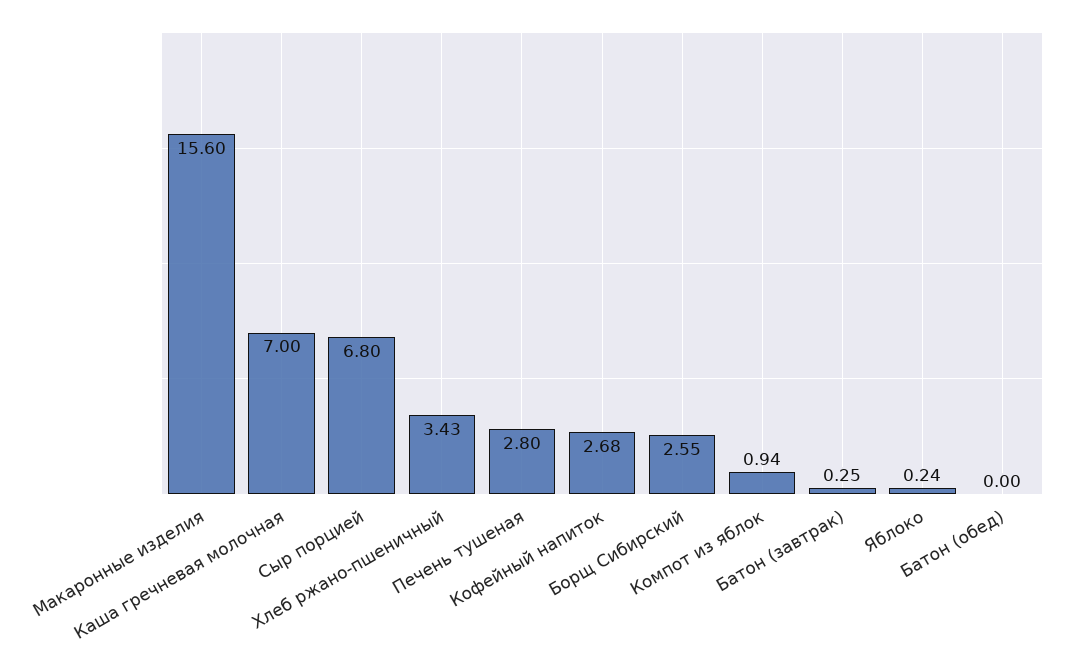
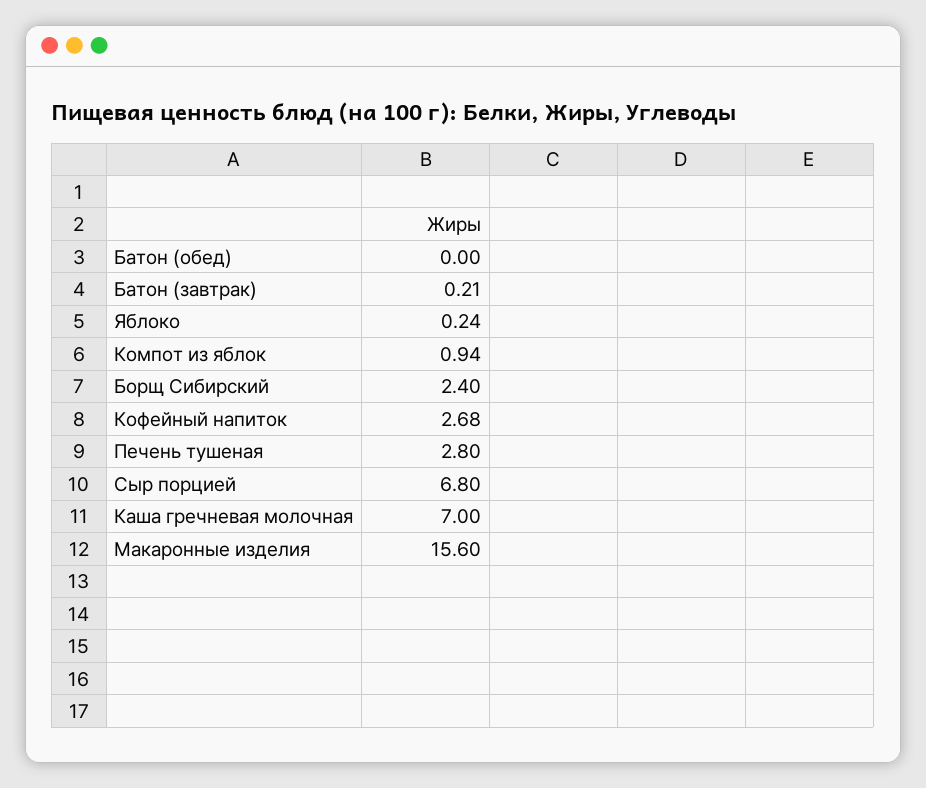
  {
    "Макаронные изделия": 15.6,
    "Каша гречневая молочная": 7,
    "Сыр порцией": 6.8,
-   "Хлеб ржано-пшеничный": 3.43,
    "Печень тушеная": 2.8,
    "Кофейный напиток": 2.68,
-   "Борщ Сибирский": 2.55,
+   "Борщ Сибирский": 2.4,
    "Компот из яблок": 0.94,
-   "Батон (завтрак)": 0.25,
+   "Батон (завтрак)": 0.21,
    "Яблоко": 0.24,
    "Батон (обед)": 0
  }

